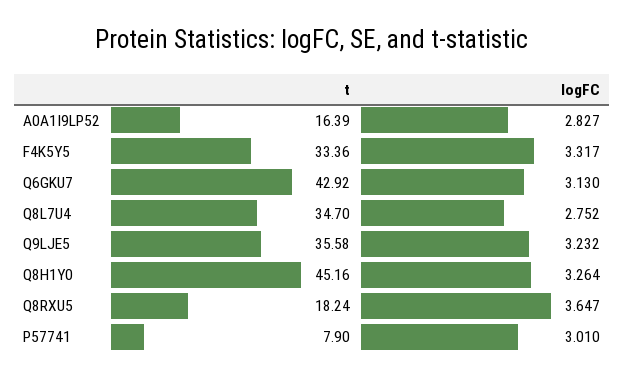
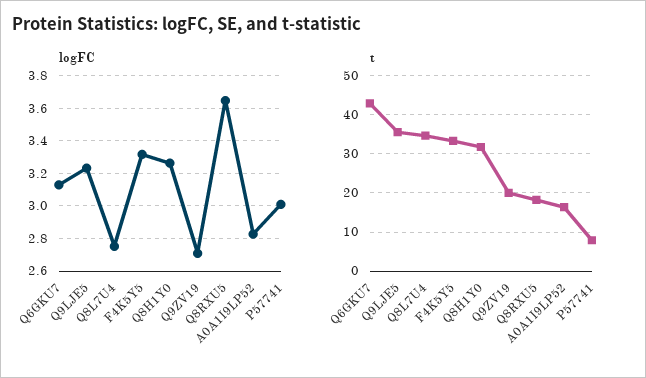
  {
    "t": {
      "A0A1I9LP52": 16.39,
      "F4K5Y5": 33.36,
      "Q6GKU7": 42.92,
      "Q8L7U4": 34.7,
      "Q9LJE5": 35.58,
-     "Q8H1Y0": 45.16,
+     "Q8H1Y0": 32,
      "Q8RXU5": 18.24,
-     "P57741": 7.9
+     "P57741": 7.9,
+     "Q9ZV19": 20
    },
    "logFC": {
      "A0A1I9LP52": 2.827,
      "F4K5Y5": 3.317,
      "Q6GKU7": 3.13,
      "Q8L7U4": 2.752,
      "Q9LJE5": 3.232,
      "Q8H1Y0": 3.264,
      "Q8RXU5": 3.647,
-     "P57741": 3.01
+     "P57741": 3.01,
+     "Q9ZV19": 2.7
    }
  }

